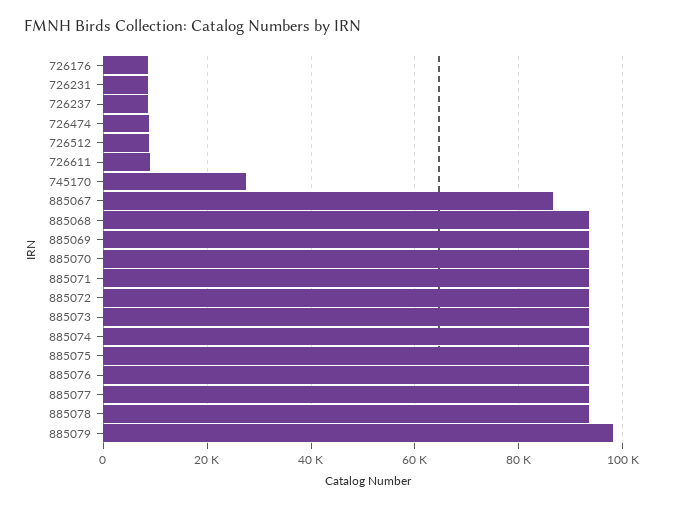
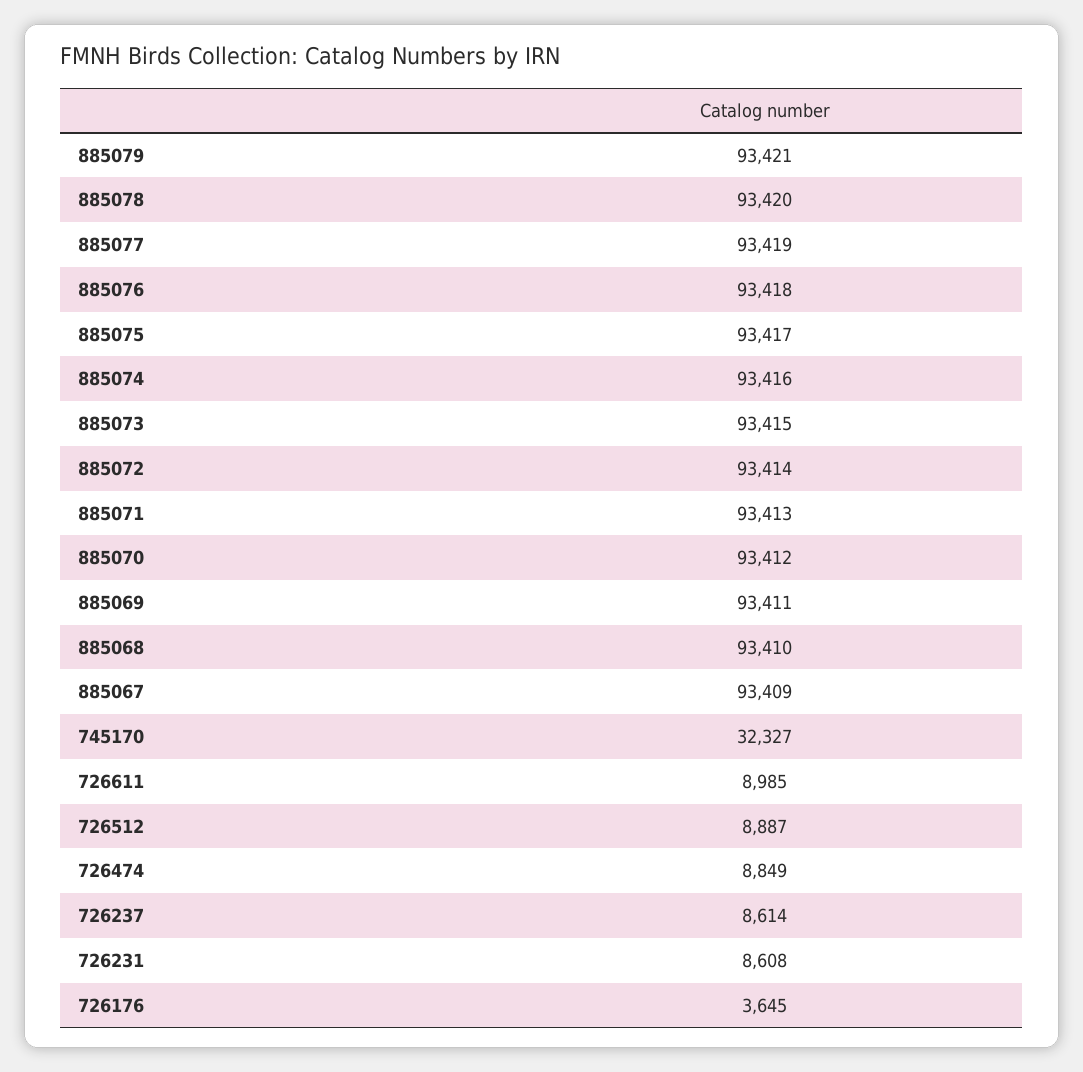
  {
-   "726176": 8000,
+   "726176": 3645,
    "726231": 8608,
    "726237": 8614,
    "726474": 8849,
    "726512": 8887,
    "726611": 8985,
-   "745170": 28000,
+   "745170": 32327,
-   "885067": 86000,
+   "885067": 93409,
    "885068": 93410,
    "885069": 93411,
    "885070": 93412,
    "885071": 93413,
    "885072": 93414,
    "885073": 93415,
    "885074": 93416,
    "885075": 93417,
    "885076": 93418,
    "885077": 93419,
    "885078": 93420,
-   "885079": 98000
+   "885079": 93421
  }

